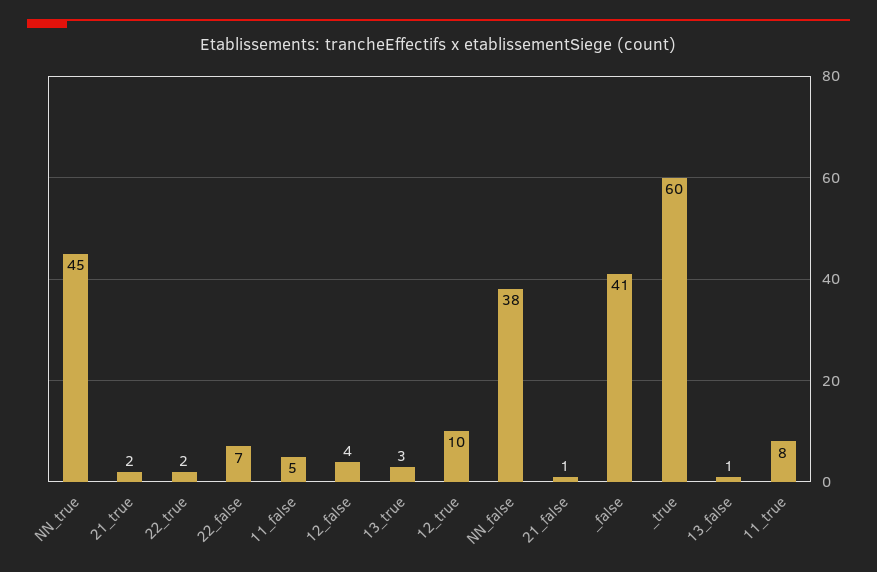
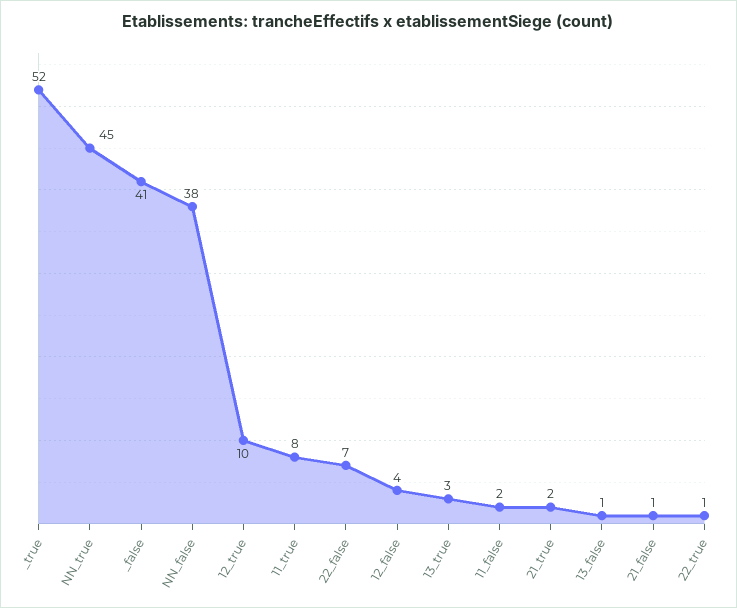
  {
    "NN_true": 45,
    "21_true": 2,
-   "22_true": 2,
+   "22_true": 1,
    "22_false": 7,
-   "11_false": 5,
+   "11_false": 2,
    "12_false": 4,
    "13_true": 3,
    "12_true": 10,
    "NN_false": 38,
    "21_false": 1,
    "_false": 41,
-   "_true": 60,
+   "_true": 52,
    "13_false": 1,
    "11_true": 8
  }

